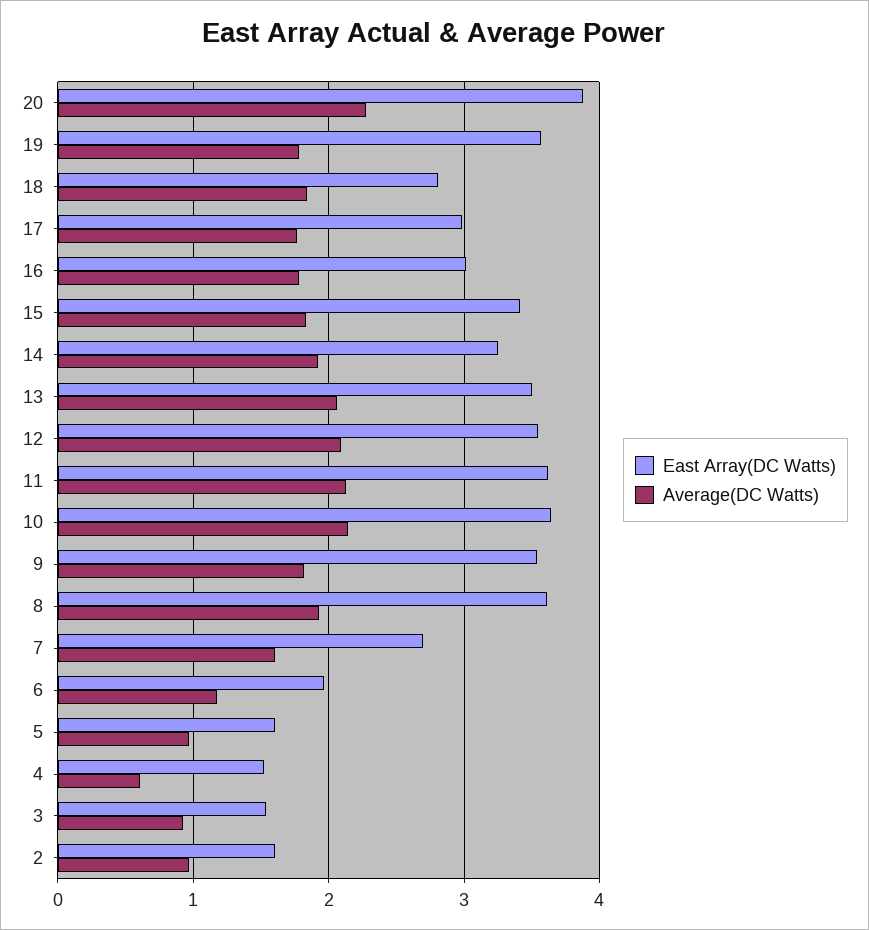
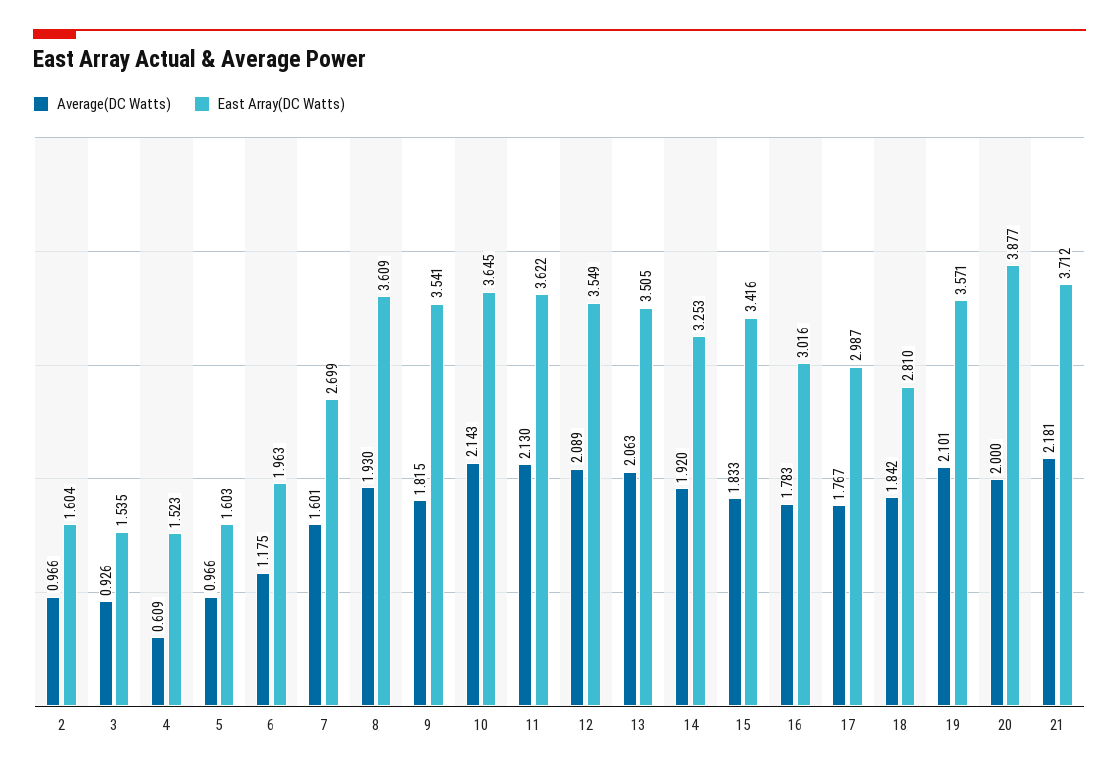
  {
    "East Array(DC Watts)": {
      "20": 3.877,
      "19": 3.571,
      "18": 2.81,
      "17": 2.987,
      "16": 3.016,
      "15": 3.416,
      "14": 3.253,
      "13": 3.505,
      "12": 3.549,
      "11": 3.622,
      "10": 3.645,
      "9": 3.541,
      "8": 3.609,
      "7": 2.699,
      "6": 1.963,
      "5": 1.603,
      "4": 1.523,
      "3": 1.535,
-     "2": 1.604
+     "2": 1.604,
+     "21": 3.712
    },
    "Average(DC Watts)": {
-     "20": 2.3,
+     "20": 2,
-     "19": 1.8,
+     "19": 2.101,
      "18": 1.842,
      "17": 1.767,
      "16": 1.783,
      "15": 1.833,
      "14": 1.92,
      "13": 2.063,
      "12": 2.089,
      "11": 2.13,
      "10": 2.143,
      "9": 1.815,
      "8": 1.93,
      "7": 1.601,
      "6": 1.175,
      "5": 0.966,
      "4": 0.609,
      "3": 0.926,
-     "2": 0.966
+     "2": 0.966,
+     "21": 2.181
    }
  }

